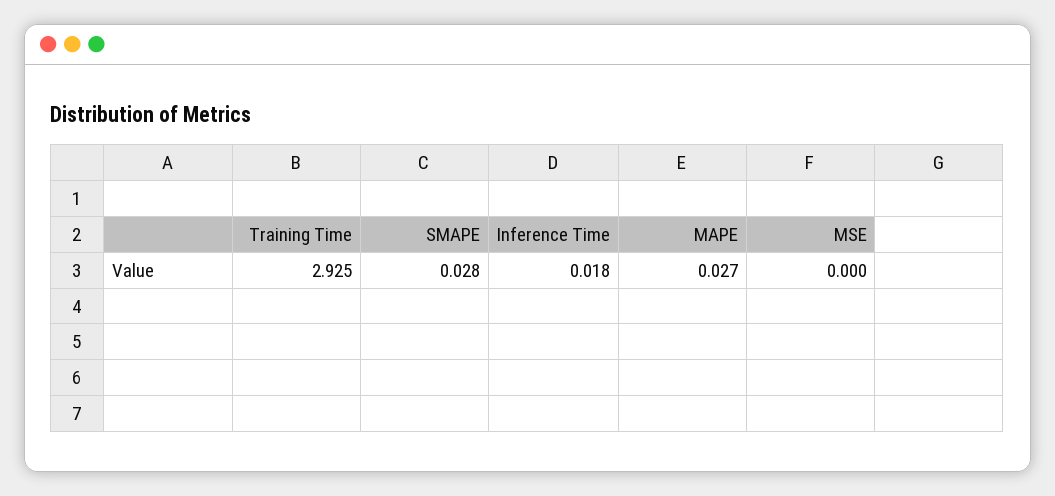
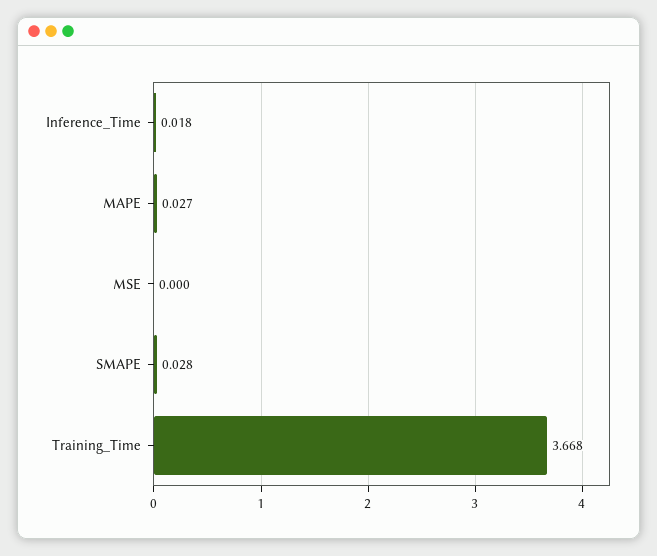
  {
-   "Training Time": 2.925,
+   "Training Time": 3.668,
    "SMAPE": 0.028,
    "Inference Time": 0.018,
    "MAPE": 0.027,
    "MSE": 0
  }

